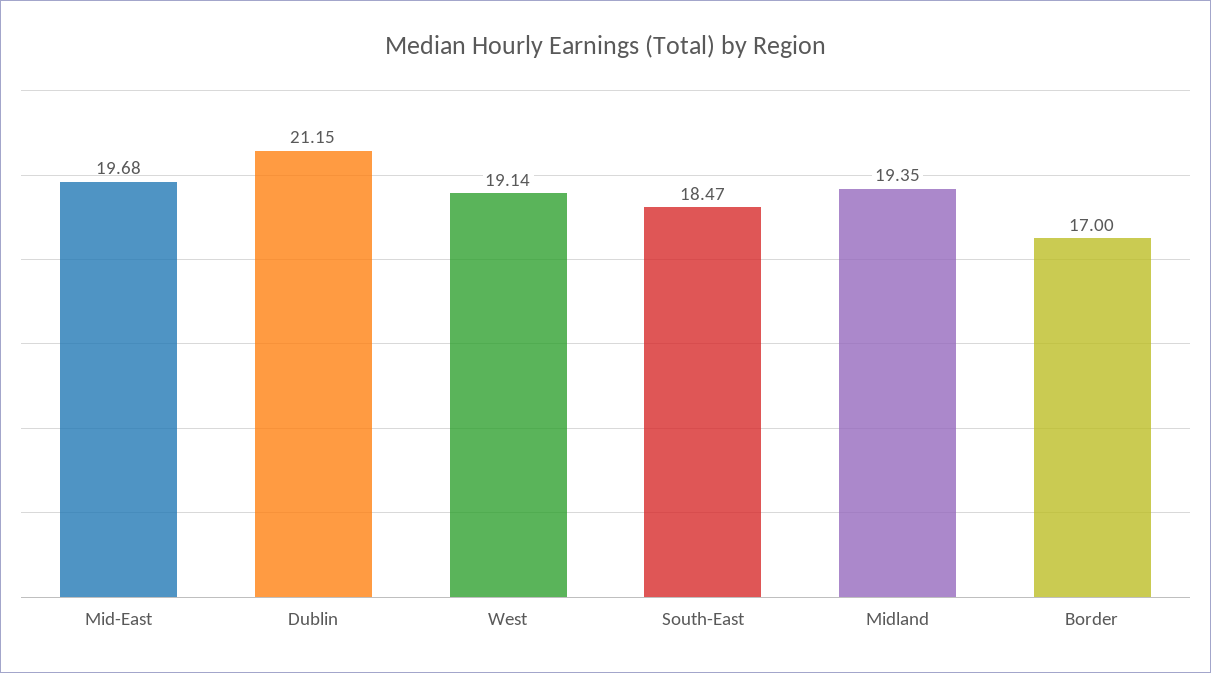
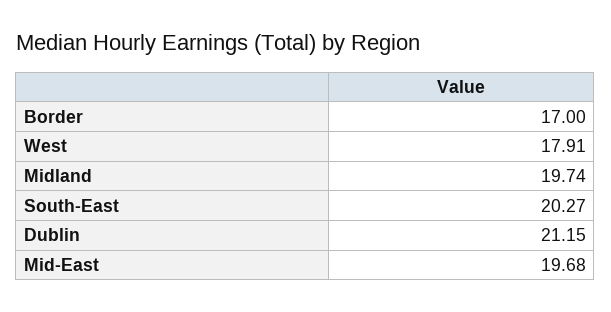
  {
    "Mid-East": 19.68,
    "Dublin": 21.15,
-   "West": 19.14,
+   "West": 17.91,
-   "South-East": 18.47,
+   "South-East": 20.27,
-   "Midland": 19.35,
+   "Midland": 19.74,
    "Border": 17
  }

